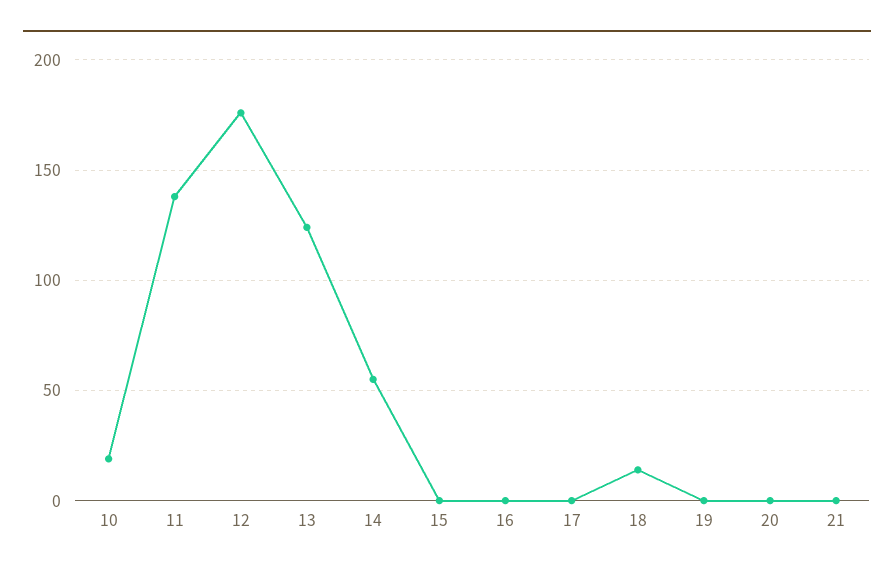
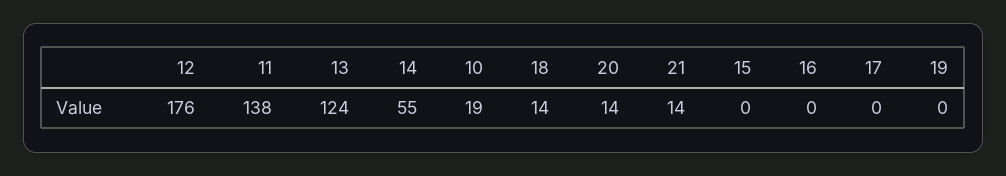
  {
    "10": 19,
    "11": 138,
    "12": 176,
    "13": 124,
    "14": 55,
    "15": 0,
    "16": 0,
    "17": 0,
    "18": 14,
    "19": 0,
-   "20": 0,
+   "20": 14,
-   "21": 0
+   "21": 14
  }

